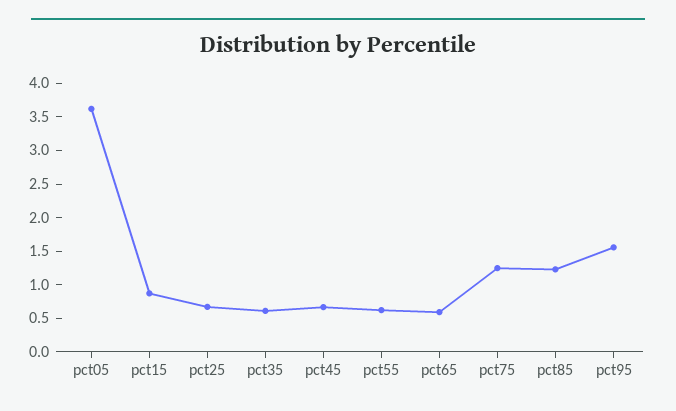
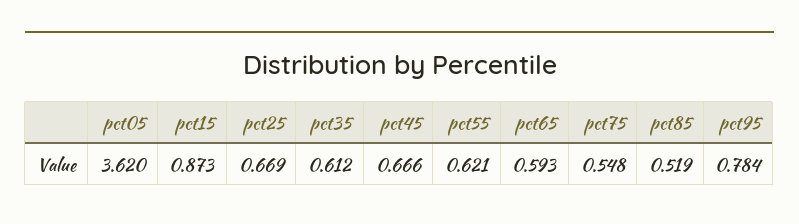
  {
    "pct05": 3.62,
    "pct15": 0.873,
    "pct25": 0.669,
    "pct35": 0.612,
    "pct45": 0.666,
    "pct55": 0.621,
    "pct65": 0.593,
-   "pct75": 1.25,
+   "pct75": 0.548,
-   "pct85": 1.25,
+   "pct85": 0.519,
-   "pct95": 1.5
+   "pct95": 0.784
  }

